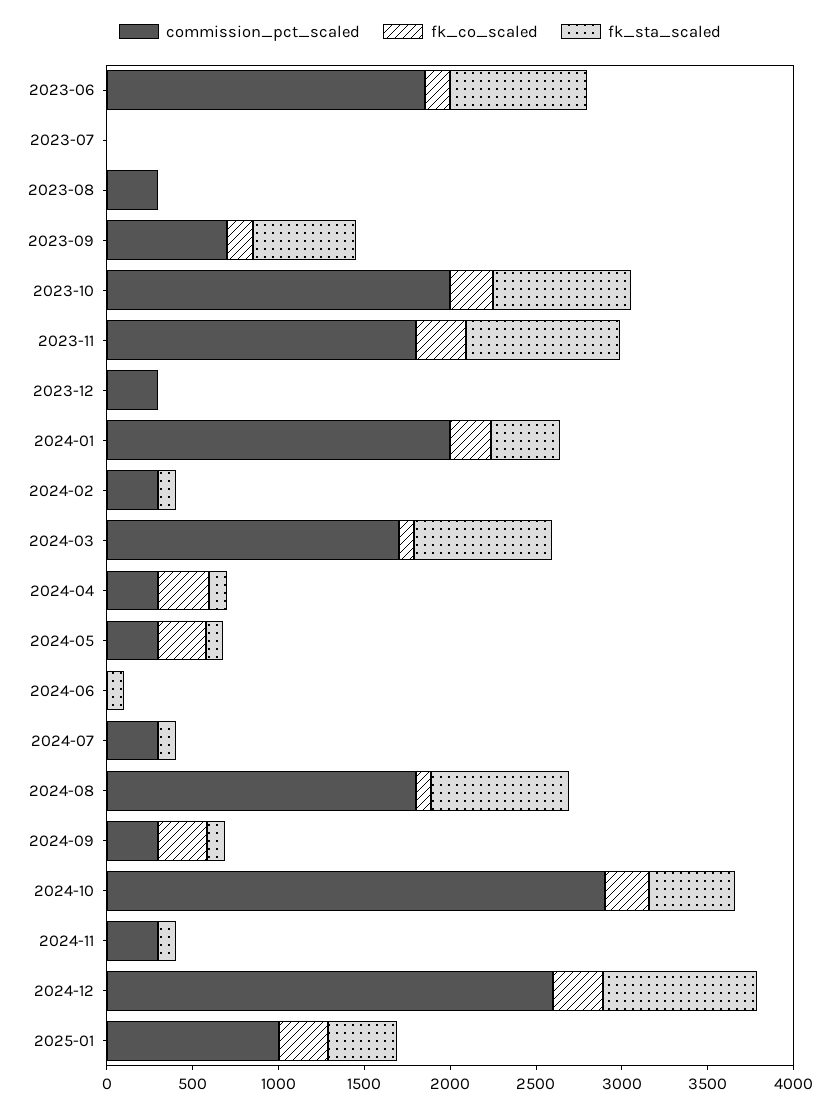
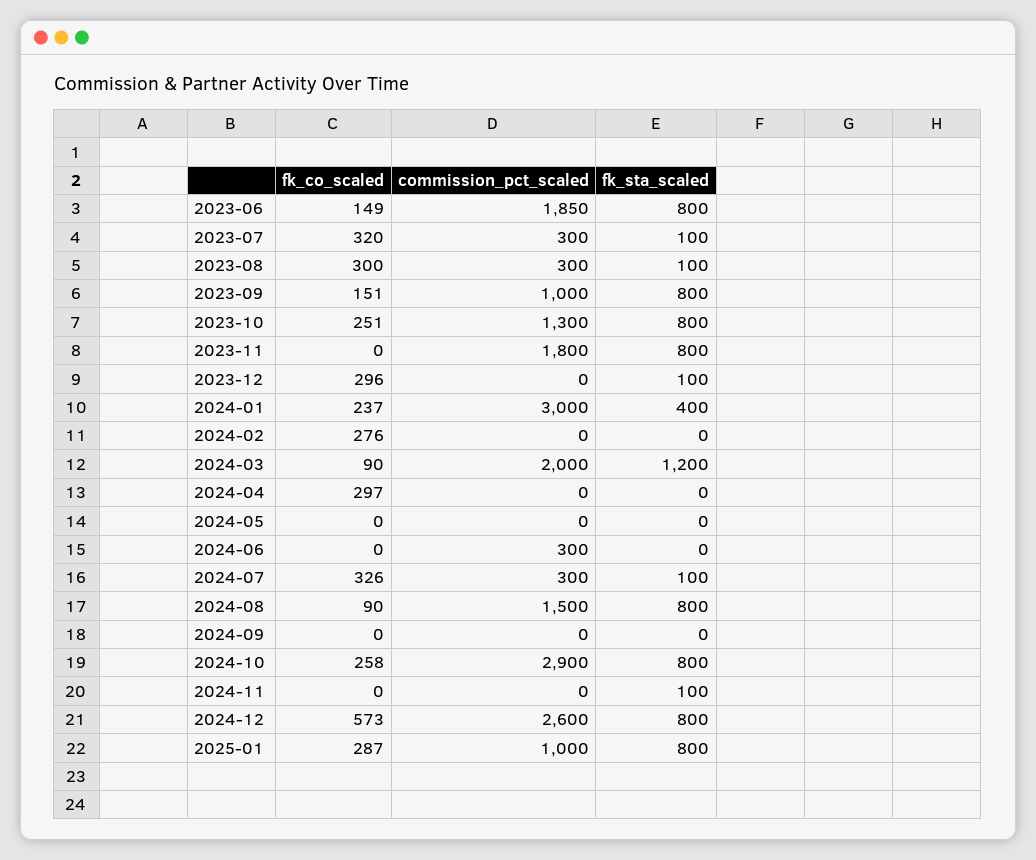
  {
    "commission_pct_scaled": {
      "2023-06": 1850,
-     "2023-07": 0,
+     "2023-07": 300,
      "2023-08": 300,
-     "2023-09": 700,
+     "2023-09": 1000,
-     "2023-10": 2000,
+     "2023-10": 1300,
      "2023-11": 1800,
-     "2023-12": 300,
+     "2023-12": 0,
-     "2024-01": 2000,
+     "2024-01": 3000,
-     "2024-02": 300,
+     "2024-02": 0,
-     "2024-03": 1700,
+     "2024-03": 2000,
-     "2024-04": 300,
+     "2024-04": 0,
-     "2024-05": 300,
+     "2024-05": 0,
-     "2024-06": 0,
+     "2024-06": 300,
      "2024-07": 300,
-     "2024-08": 1800,
+     "2024-08": 1500,
-     "2024-09": 300,
+     "2024-09": 0,
      "2024-10": 2900,
-     "2024-11": 300,
+     "2024-11": 0,
      "2024-12": 2600,
      "2025-01": 1000
    },
    "fk_co_scaled": {
      "2023-06": 149,
-     "2023-07": 0,
+     "2023-07": 320,
-     "2023-08": 0,
+     "2023-08": 300,
      "2023-09": 151,
      "2023-10": 251,
-     "2023-11": 300,
+     "2023-11": 0,
-     "2023-12": 0,
+     "2023-12": 296,
      "2024-01": 237,
-     "2024-02": 0,
+     "2024-02": 276,
      "2024-03": 90,
      "2024-04": 297,
-     "2024-05": 300,
+     "2024-05": 0,
      "2024-06": 0,
-     "2024-07": 0,
+     "2024-07": 326,
      "2024-08": 90,
-     "2024-09": 300,
+     "2024-09": 0,
      "2024-10": 258,
      "2024-11": 0,
-     "2024-12": 300,
+     "2024-12": 573,
      "2025-01": 287
    },
    "fk_sta_scaled": {
      "2023-06": 800,
-     "2023-07": 0,
+     "2023-07": 100,
-     "2023-08": 0,
+     "2023-08": 100,
-     "2023-09": 600,
+     "2023-09": 800,
      "2023-10": 800,
-     "2023-11": 900,
+     "2023-11": 800,
-     "2023-12": 0,
+     "2023-12": 100,
      "2024-01": 400,
-     "2024-02": 100,
+     "2024-02": 0,
-     "2024-03": 800,
+     "2024-03": 1200,
-     "2024-04": 100,
+     "2024-04": 0,
-     "2024-05": 100,
+     "2024-05": 0,
-     "2024-06": 100,
+     "2024-06": 0,
      "2024-07": 100,
      "2024-08": 800,
-     "2024-09": 100,
+     "2024-09": 0,
-     "2024-10": 500,
+     "2024-10": 800,
      "2024-11": 100,
-     "2024-12": 900,
+     "2024-12": 800,
-     "2025-01": 400
+     "2025-01": 800
    }
  }

